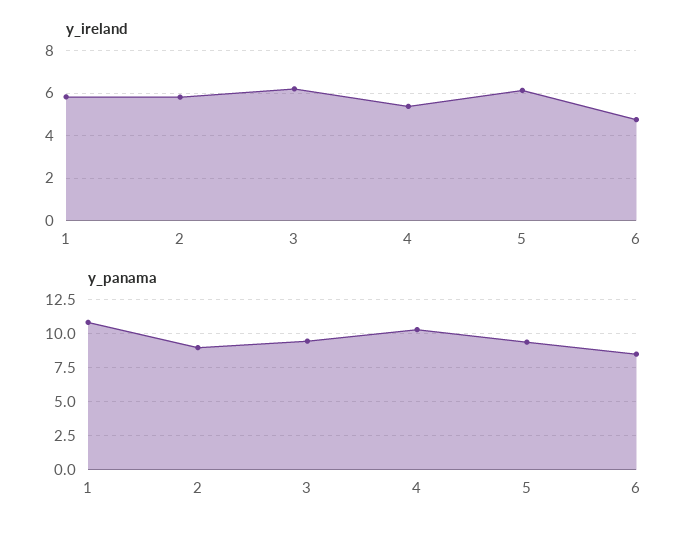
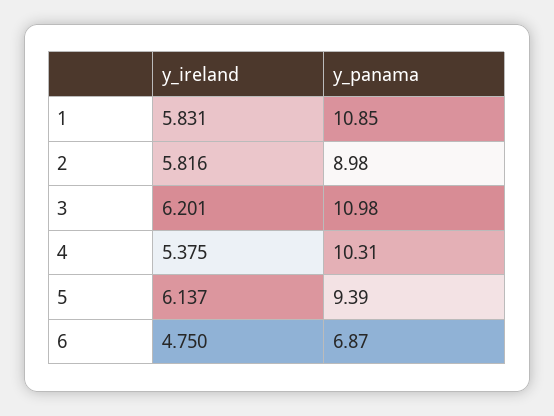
  {
    "y_ireland": {
      "1": 5.831,
      "2": 5.816,
      "3": 6.201,
      "4": 5.375,
      "5": 6.137,
      "6": 4.75
    },
    "y_panama": {
      "1": 10.85,
      "2": 8.98,
-     "3": 9.5,
+     "3": 10.98,
      "4": 10.31,
      "5": 9.39,
-     "6": 8.5
+     "6": 6.87
    }
  }

